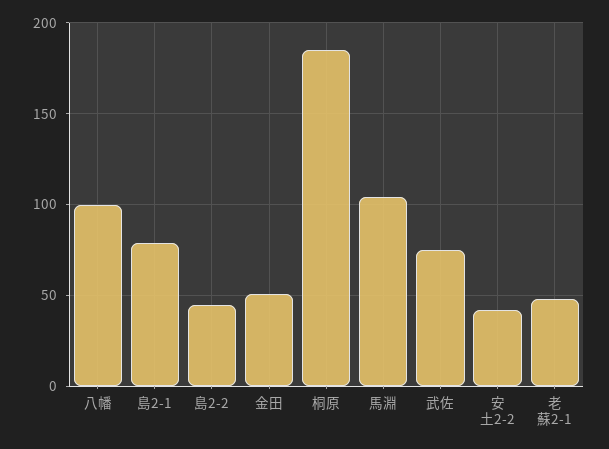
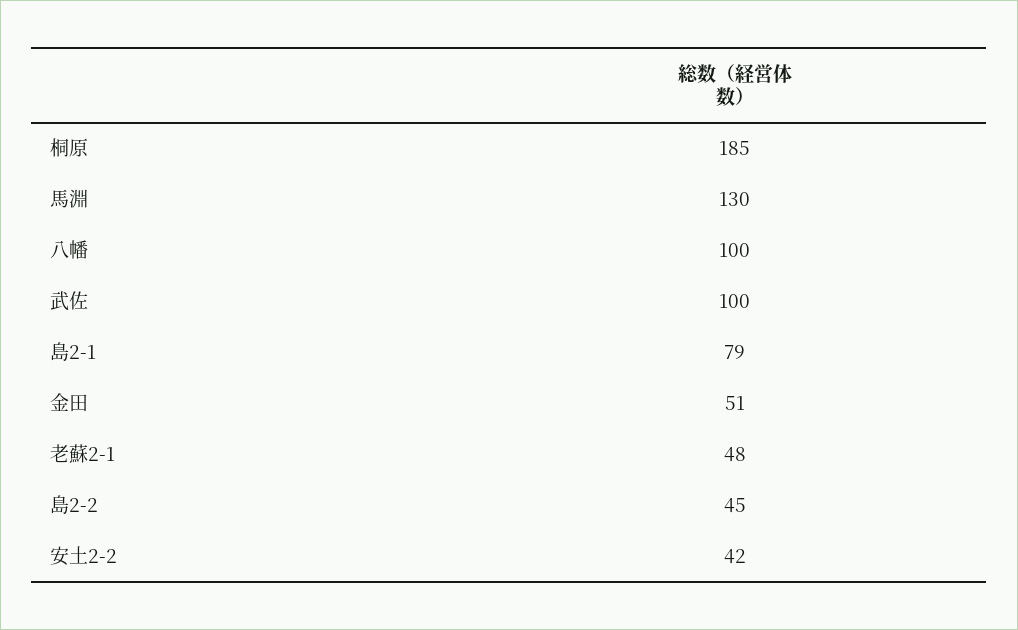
  {
    "八幡": 100,
    "島2-1": 79,
    "島2-2": 45,
    "金田": 51,
    "桐原": 185,
-   "馬淵": 105,
+   "馬淵": 130,
-   "武佐": 75,
+   "武佐": 100,
    "安土2-2": 42,
    "老蘇2-1": 48
  }

